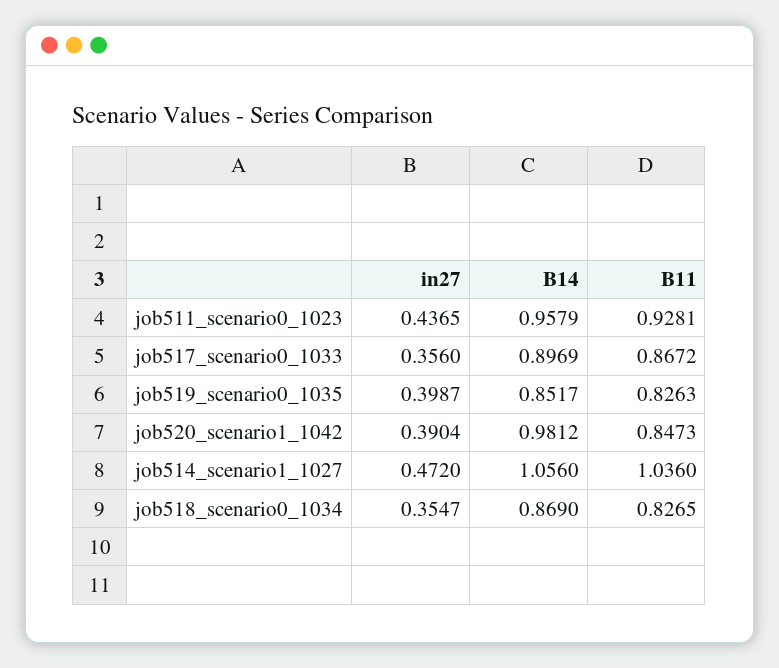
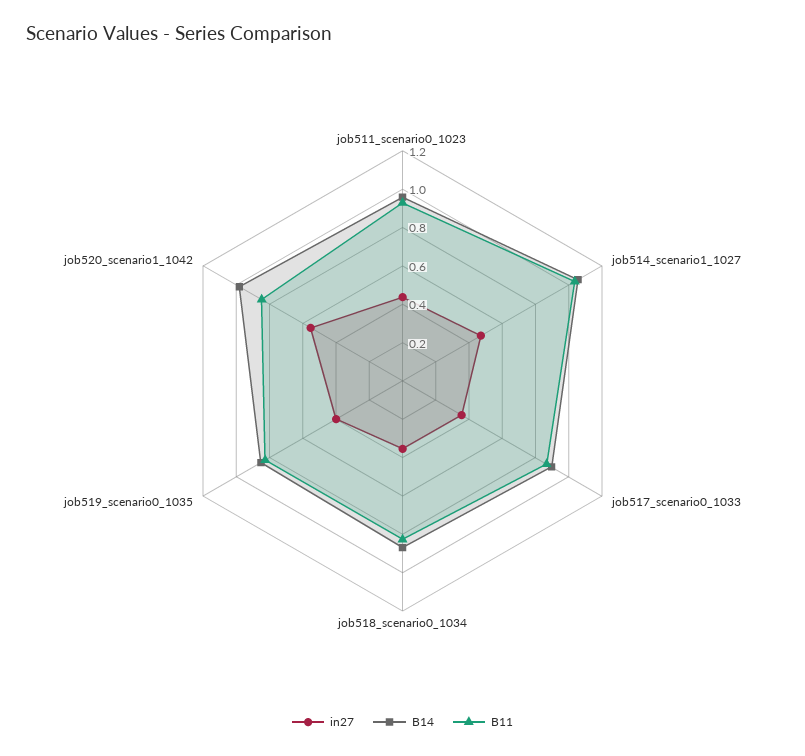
  {
    "in27": {
      "job511_scenario0_1023": 0.4365,
      "job517_scenario0_1033": 0.356,
      "job519_scenario0_1035": 0.3987,
-     "job520_scenario1_1042": 0.3904,
+     "job520_scenario1_1042": 0.55,
      "job514_scenario1_1027": 0.472,
      "job518_scenario0_1034": 0.3547
    },
    "B14": {
      "job511_scenario0_1023": 0.9579,
      "job517_scenario0_1033": 0.8969,
      "job519_scenario0_1035": 0.8517,
      "job520_scenario1_1042": 0.9812,
      "job514_scenario1_1027": 1.056,
      "job518_scenario0_1034": 0.869
    },
    "B11": {
      "job511_scenario0_1023": 0.9281,
      "job517_scenario0_1033": 0.8672,
      "job519_scenario0_1035": 0.8263,
      "job520_scenario1_1042": 0.8473,
      "job514_scenario1_1027": 1.036,
      "job518_scenario0_1034": 0.8265
    }
  }

